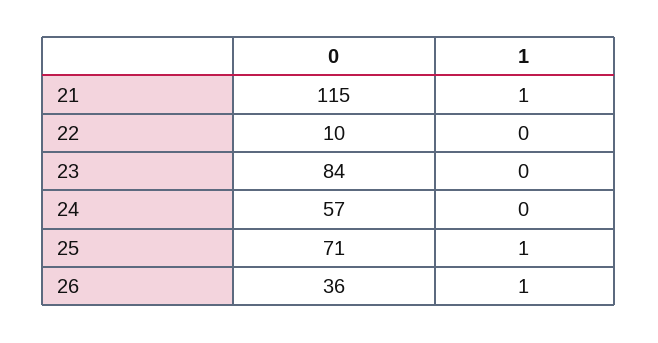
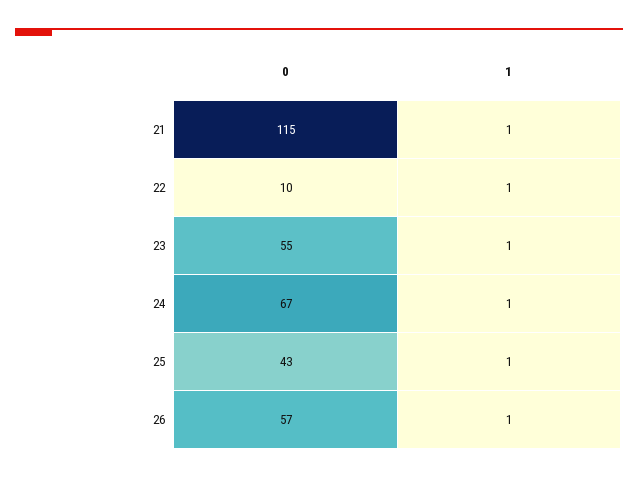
  {
    "0": {
      "21": 115,
      "22": 10,
-     "23": 84,
+     "23": 55,
-     "24": 57,
+     "24": 67,
-     "25": 71,
+     "25": 43,
-     "26": 36
+     "26": 57
    },
    "1": {
      "21": 1,
-     "22": 0,
+     "22": 1,
-     "23": 0,
+     "23": 1,
-     "24": 0,
+     "24": 1,
      "25": 1,
      "26": 1
    }
  }

